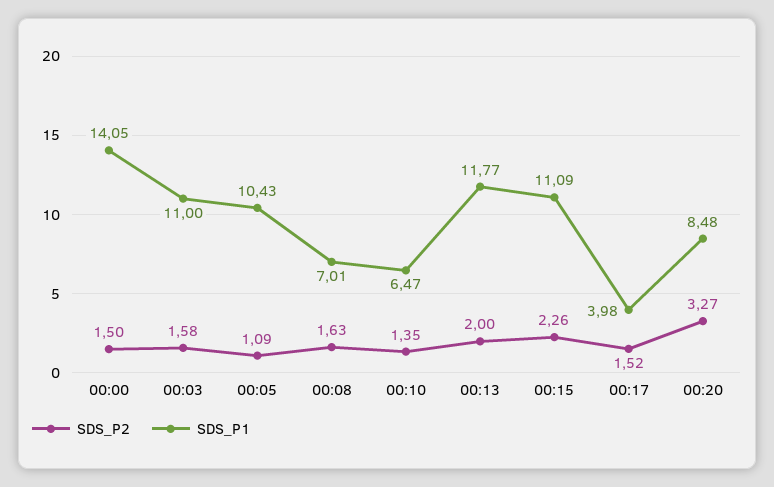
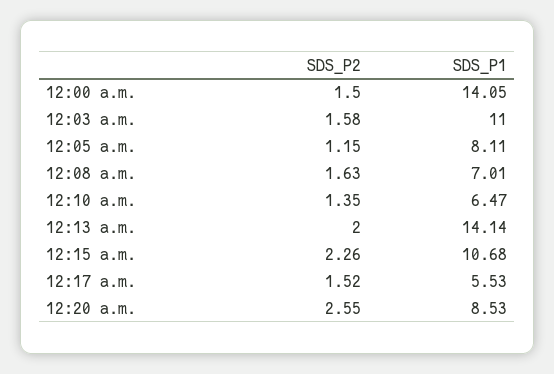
  {
    "SDS_P2": {
      "00:00": 1.5,
      "00:03": 1.58,
-     "00:05": 1.09,
+     "00:05": 1.15,
      "00:08": 1.63,
      "00:10": 1.35,
      "00:13": 2,
      "00:15": 2.26,
      "00:17": 1.52,
-     "00:20": 3.27
+     "00:20": 2.55
    },
    "SDS_P1": {
      "00:00": 14.05,
      "00:03": 11,
-     "00:05": 10.43,
+     "00:05": 8.11,
      "00:08": 7.01,
      "00:10": 6.47,
-     "00:13": 11.77,
+     "00:13": 14.14,
-     "00:15": 11.09,
+     "00:15": 10.68,
-     "00:17": 3.98,
+     "00:17": 5.53,
-     "00:20": 8.48
+     "00:20": 8.53
    }
  }

